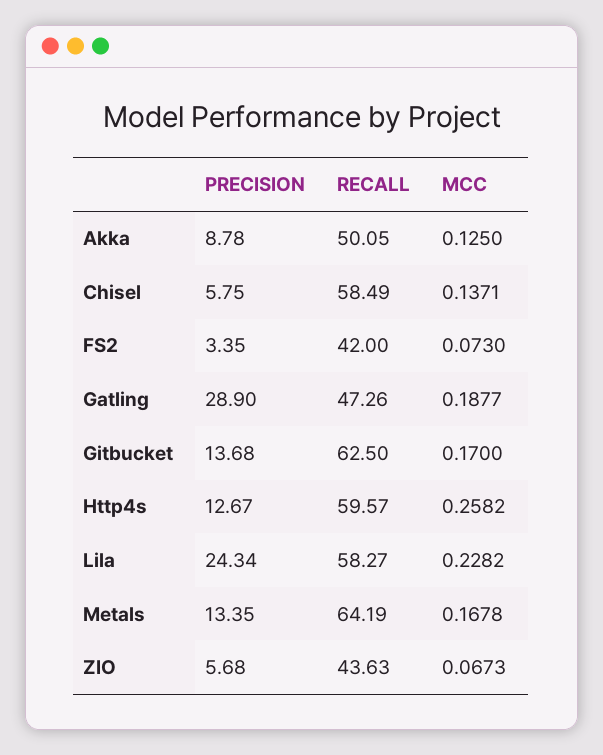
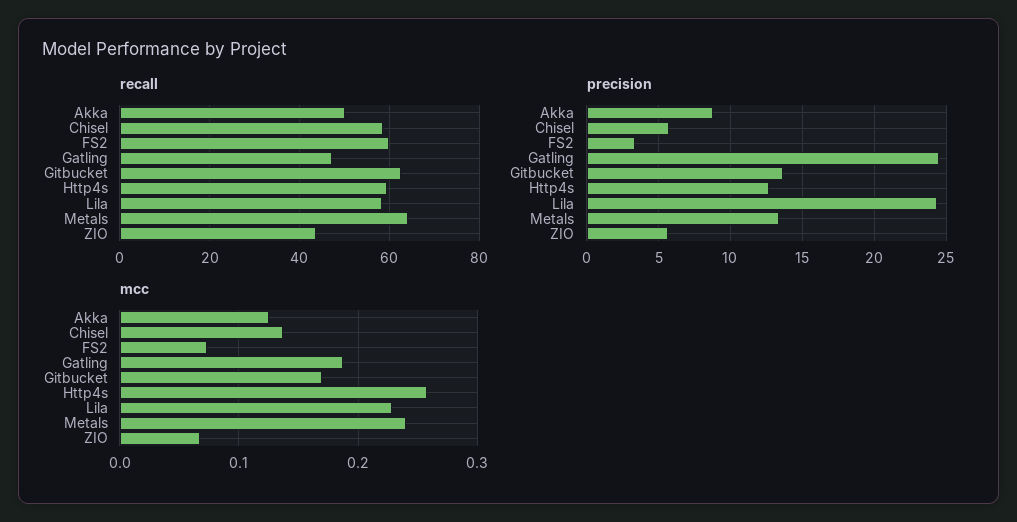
  {
    "PRECISION": {
      "Akka": 8.78,
      "Chisel": 5.75,
      "FS2": 3.35,
-     "Gatling": 28.9,
+     "Gatling": 24.5,
      "Gitbucket": 13.68,
      "Http4s": 12.67,
      "Lila": 24.34,
      "Metals": 13.35,
      "ZIO": 5.68
    },
    "RECALL": {
      "Akka": 50.05,
      "Chisel": 58.49,
-     "FS2": 42,
+     "FS2": 60,
      "Gatling": 47.26,
      "Gitbucket": 62.5,
      "Http4s": 59.57,
      "Lila": 58.27,
      "Metals": 64.19,
      "ZIO": 43.63
    },
    "MCC": {
      "Akka": 0.125,
      "Chisel": 0.1371,
      "FS2": 0.073,
      "Gatling": 0.1877,
      "Gitbucket": 0.17,
      "Http4s": 0.2582,
      "Lila": 0.2282,
-     "Metals": 0.1678,
+     "Metals": 0.24,
      "ZIO": 0.0673
    }
  }

